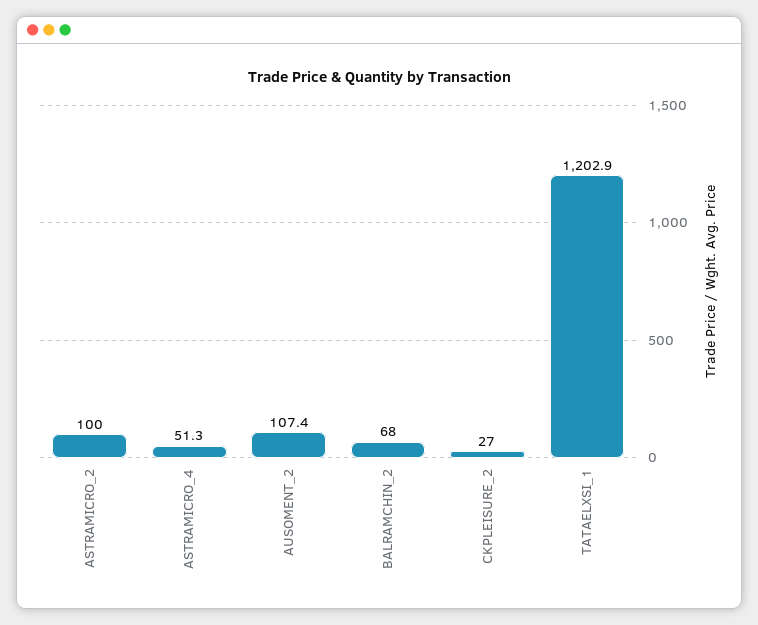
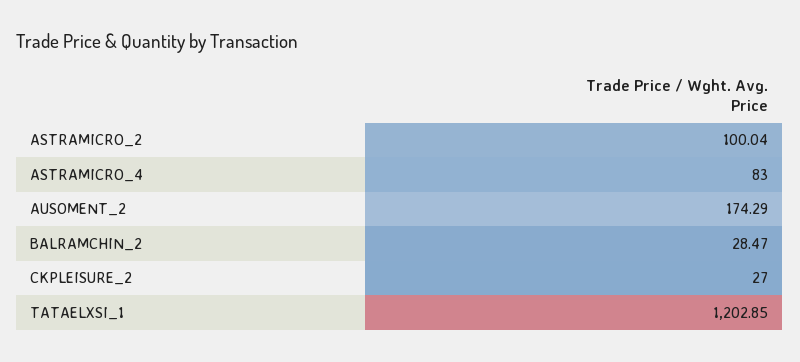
  {
    "ASTRAMICRO_2": 100.04,
-   "ASTRAMICRO_4": 51.3,
+   "ASTRAMICRO_4": 83,
-   "AUSOMENT_2": 107.4,
+   "AUSOMENT_2": 174.29,
-   "BALRAMCHIN_2": 68,
+   "BALRAMCHIN_2": 28.47,
    "CKPLEISURE_2": 27,
    "TATAELXSI_1": 1202.85
  }

